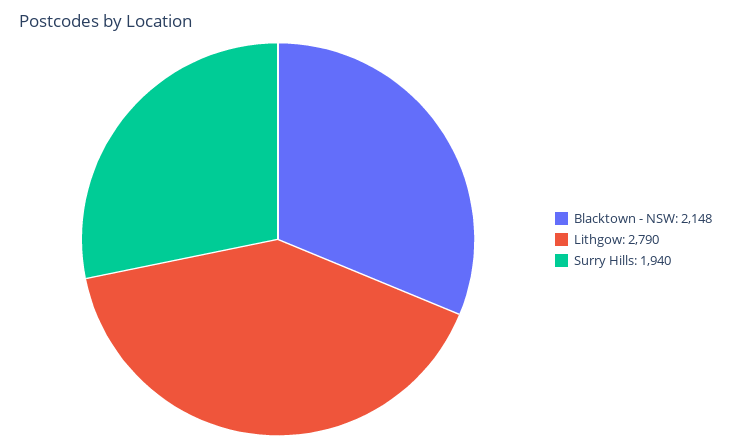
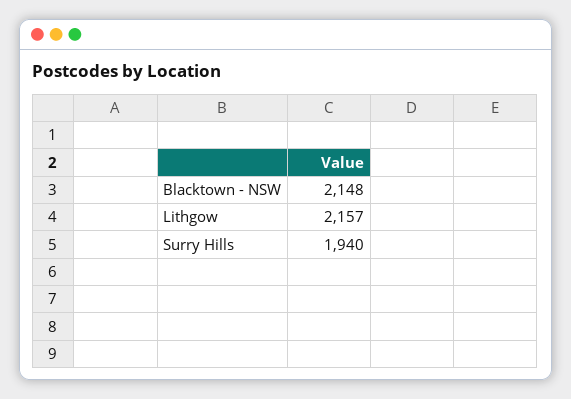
  {
    "Blacktown - NSW": 2148,
-   "Lithgow": 2790,
+   "Lithgow": 2157,
    "Surry Hills": 1940
  }

